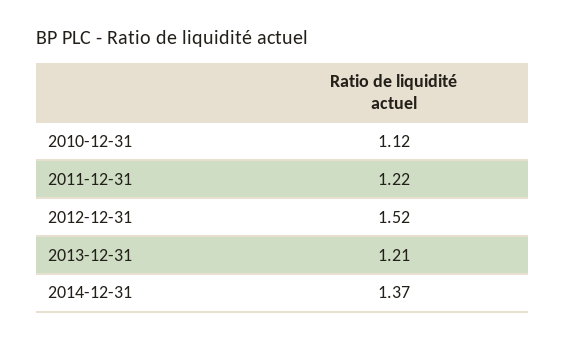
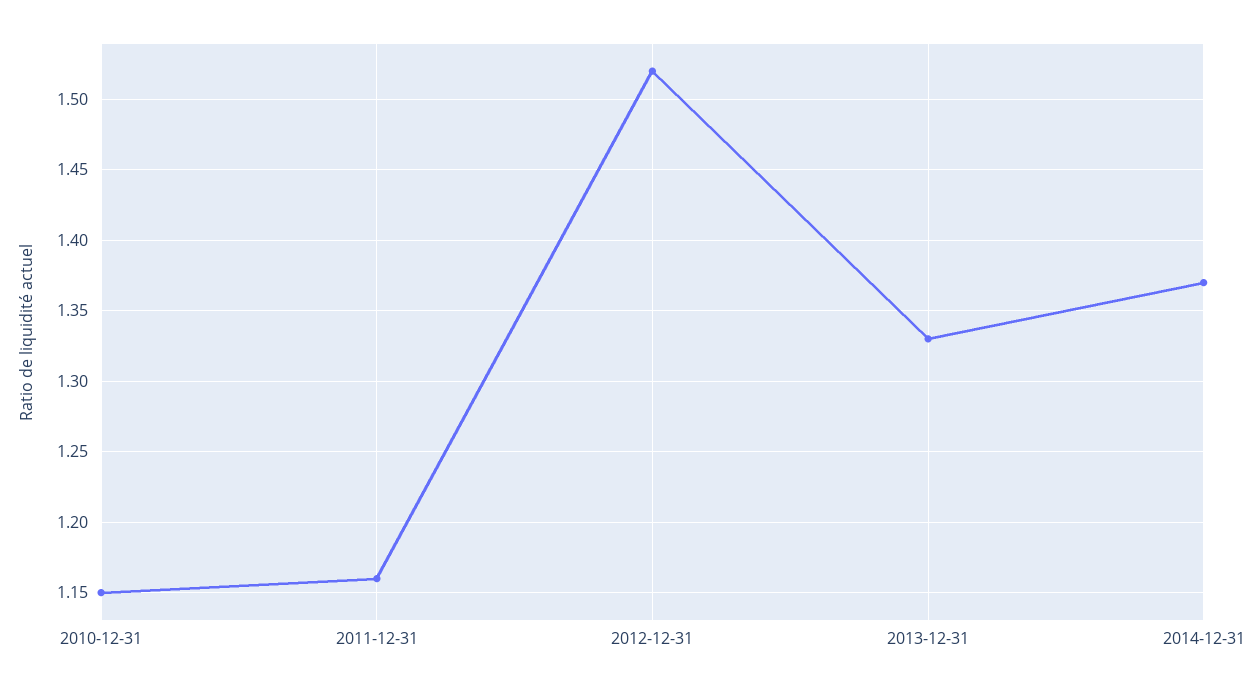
  {
-   "2010-12-31": 1.12,
+   "2010-12-31": 1.15,
-   "2011-12-31": 1.22,
+   "2011-12-31": 1.16,
    "2012-12-31": 1.52,
-   "2013-12-31": 1.21,
+   "2013-12-31": 1.33,
    "2014-12-31": 1.37
  }

